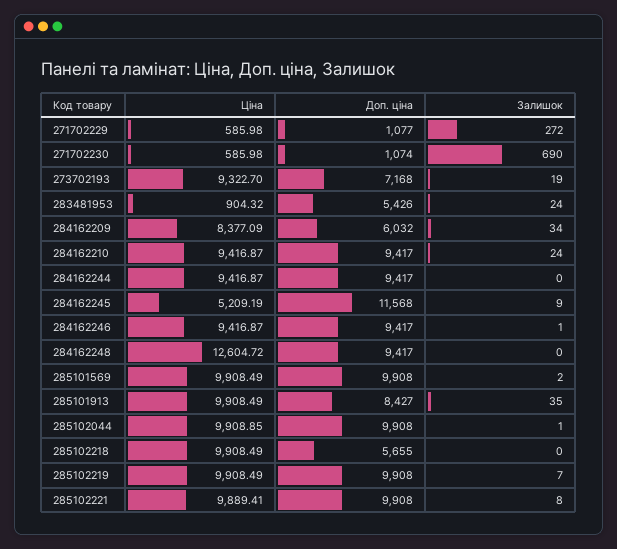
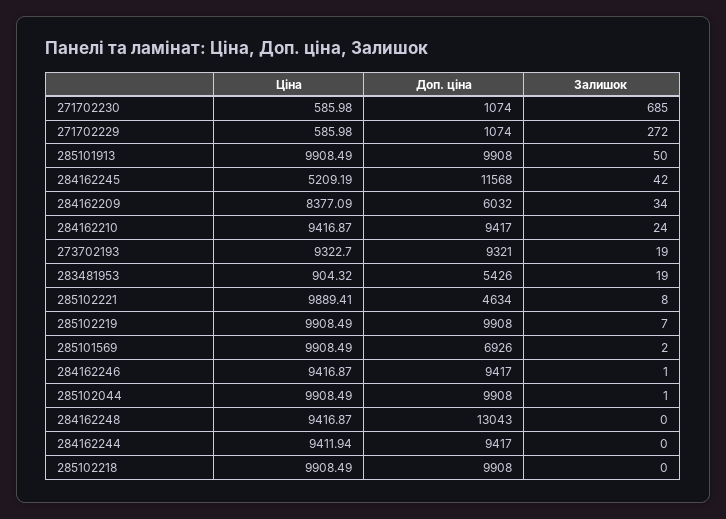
  {
    "Ціна": {
      "271702229": 585.98,
      "271702230": 585.98,
      "273702193": 9322.7,
      "283481953": 904.32,
      "284162209": 8377.09,
      "284162210": 9416.87,
-     "284162244": 9416.87,
+     "284162244": 9411.94,
      "284162245": 5209.19,
      "284162246": 9416.87,
-     "284162248": 12604.72,
+     "284162248": 9416.87,
      "285101569": 9908.49,
      "285101913": 9908.49,
-     "285102044": 9908.85,
+     "285102044": 9908.49,
      "285102218": 9908.49,
      "285102219": 9908.49,
      "285102221": 9889.41
    },
    "Доп. ціна": {
-     "271702229": 1077,
+     "271702229": 1074,
      "271702230": 1074,
-     "273702193": 7168,
+     "273702193": 9321,
      "283481953": 5426,
      "284162209": 6032,
      "284162210": 9417,
      "284162244": 9417,
      "284162245": 11568,
      "284162246": 9417,
-     "284162248": 9417,
+     "284162248": 13043,
-     "285101569": 9908,
+     "285101569": 6926,
-     "285101913": 8427,
+     "285101913": 9908,
      "285102044": 9908,
-     "285102218": 5655,
+     "285102218": 9908,
      "285102219": 9908,
-     "285102221": 9908
+     "285102221": 4634
    },
    "Залишок": {
      "271702229": 272,
-     "271702230": 690,
+     "271702230": 685,
      "273702193": 19,
-     "283481953": 24,
+     "283481953": 19,
      "284162209": 34,
      "284162210": 24,
      "284162244": 0,
-     "284162245": 9,
+     "284162245": 42,
      "284162246": 1,
      "284162248": 0,
      "285101569": 2,
-     "285101913": 35,
+     "285101913": 50,
      "285102044": 1,
      "285102218": 0,
      "285102219": 7,
      "285102221": 8
    }
  }

